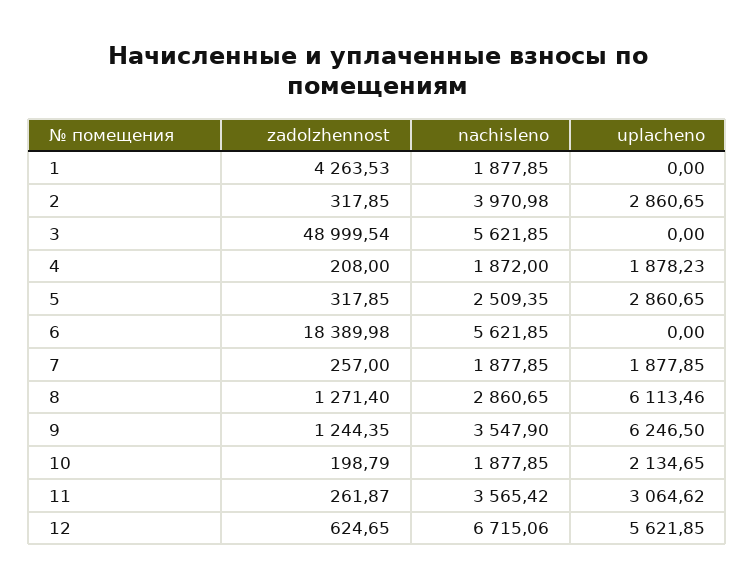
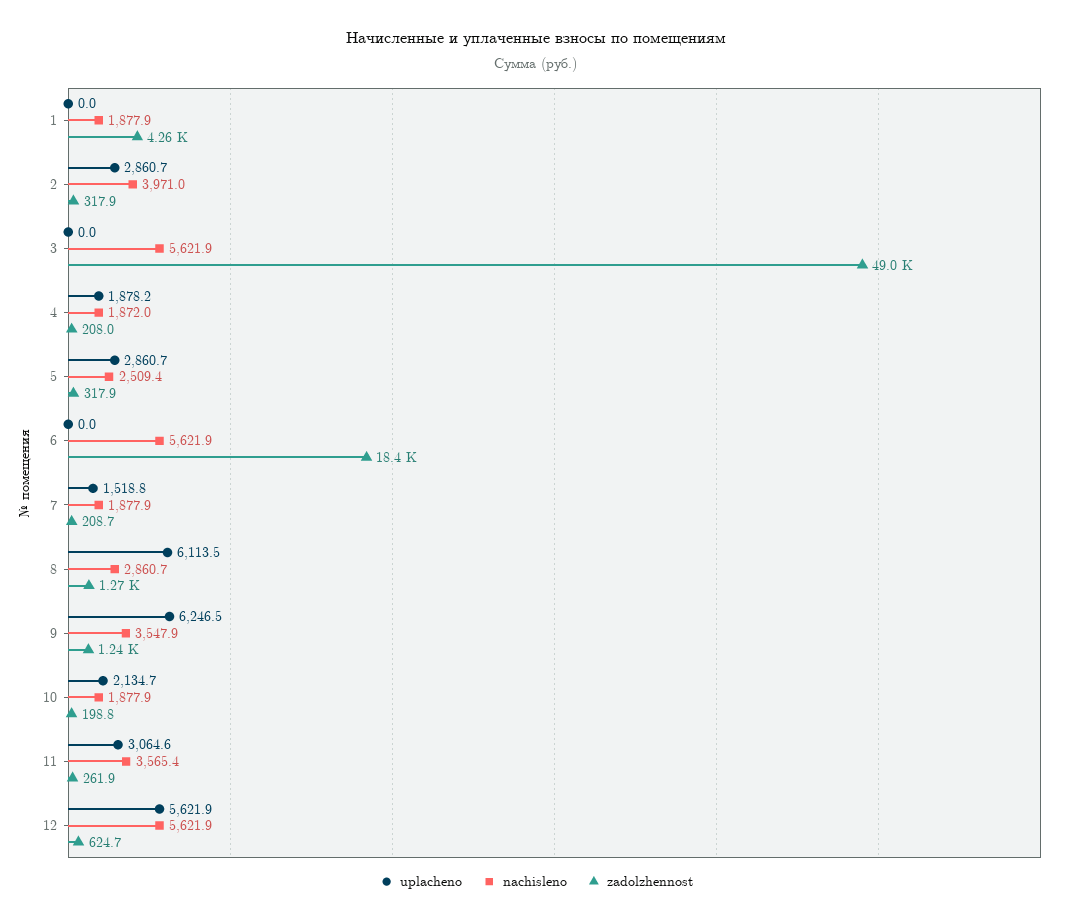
  {
    "zadolzhennost": {
      "1": 4263.53,
      "2": 317.85,
      "3": 48999.54,
      "4": 208,
      "5": 317.85,
      "6": 18389.98,
-     "7": 257,
+     "7": 208.7,
      "8": 1271.4,
      "9": 1244.35,
      "10": 198.79,
      "11": 261.87,
      "12": 624.65
    },
    "nachisleno": {
      "1": 1877.85,
      "2": 3970.98,
      "3": 5621.85,
      "4": 1872,
      "5": 2509.35,
      "6": 5621.85,
      "7": 1877.85,
      "8": 2860.65,
      "9": 3547.9,
      "10": 1877.85,
      "11": 3565.42,
-     "12": 6715.06
+     "12": 5621.9
    },
    "uplacheno": {
      "1": 0,
      "2": 2860.65,
      "3": 0,
      "4": 1878.23,
      "5": 2860.65,
      "6": 0,
-     "7": 1877.85,
+     "7": 1518.8,
      "8": 6113.46,
      "9": 6246.5,
      "10": 2134.65,
      "11": 3064.62,
      "12": 5621.85
    }
  }

